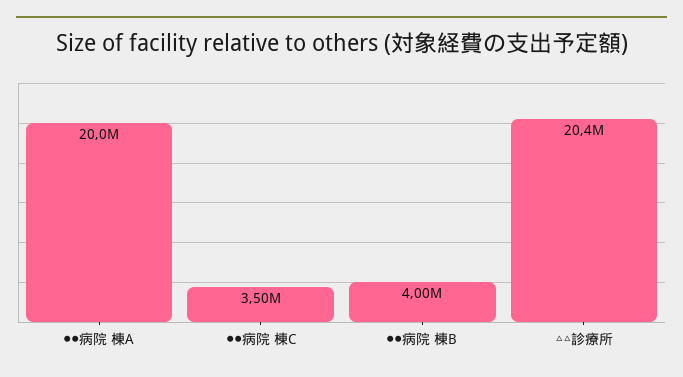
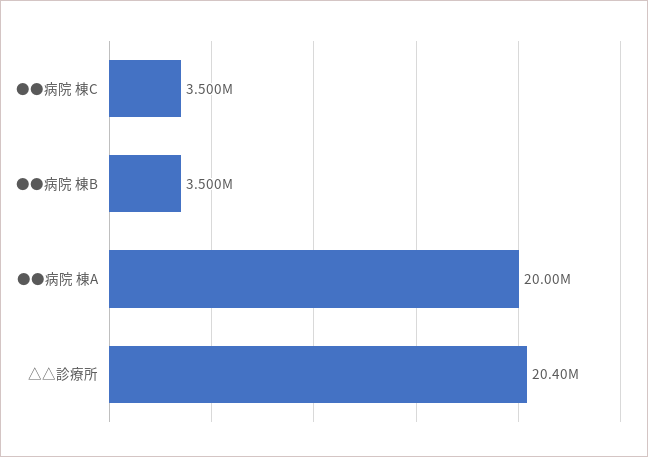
  {
    "●●病院 棟A": 20000000,
    "●●病院 棟C": 3500000,
-   "●●病院 棟B": 4000000,
+   "●●病院 棟B": 3500000,
    "△△診療所": 20400000
  }

